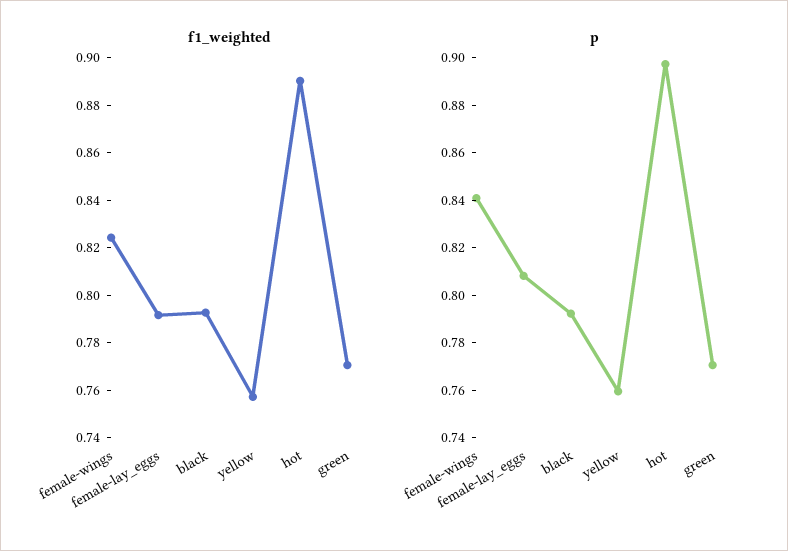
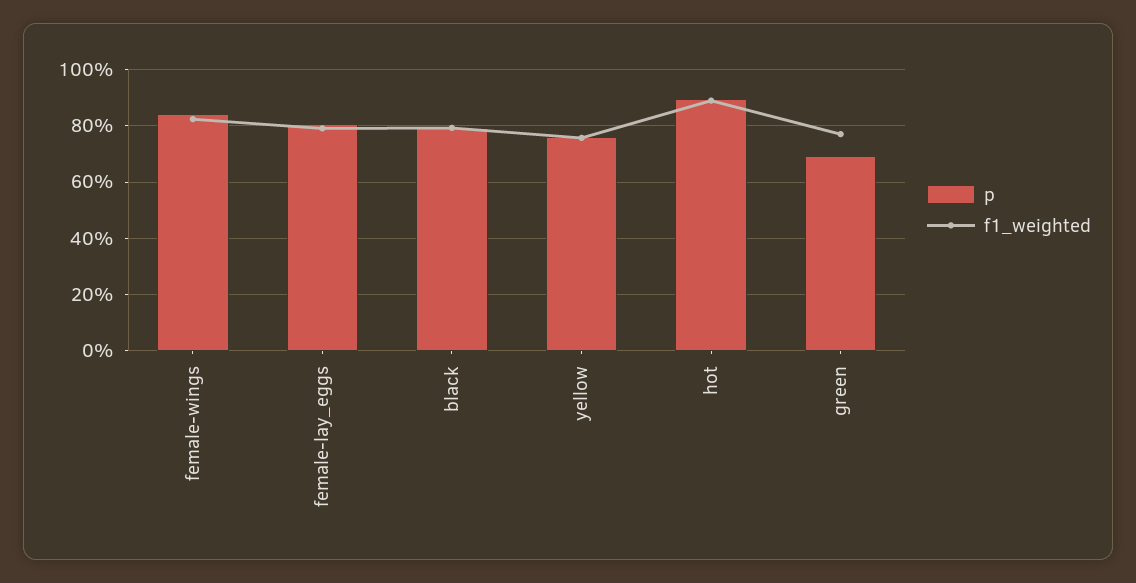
  {
    "f1_weighted": {
      "female-wings": 0.825,
      "female-lay_eggs": 0.79,
      "black": 0.795,
      "yellow": 0.755,
      "hot": 0.89,
      "green": 0.77
    },
    "p": {
      "female-wings": 0.84,
      "female-lay_eggs": 0.81,
      "black": 0.79,
      "yellow": 0.76,
      "hot": 0.895,
-     "green": 0.77
+     "green": 0.7
    }
  }

